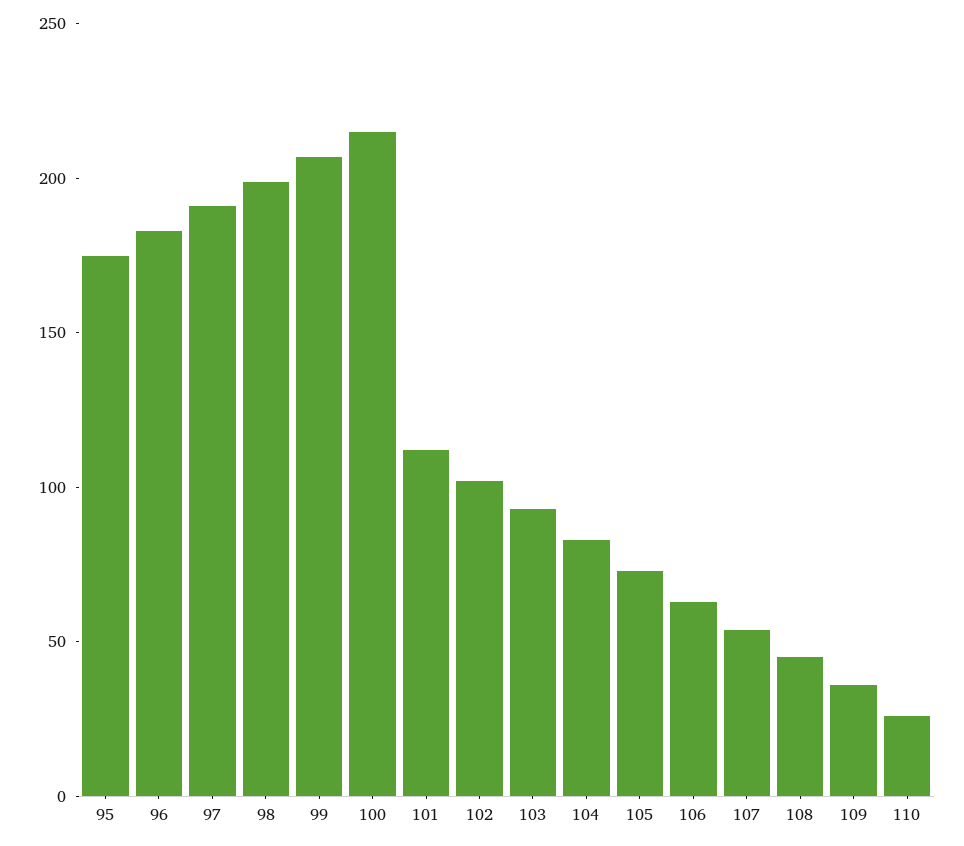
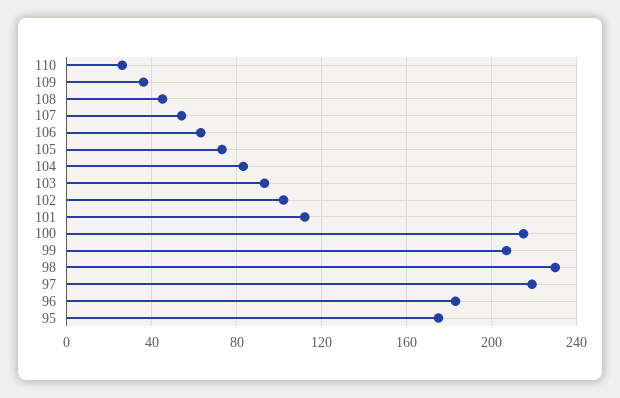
  {
    "95": 175,
    "96": 185,
-   "97": 190,
+   "97": 220,
-   "98": 200,
+   "98": 230,
    "99": 205,
    "100": 215,
    "101": 110,
    "102": 100,
    "103": 95,
    "104": 85,
    "105": 75,
    "106": 65,
    "107": 55,
    "108": 45,
    "109": 35,
    "110": 25
  }

